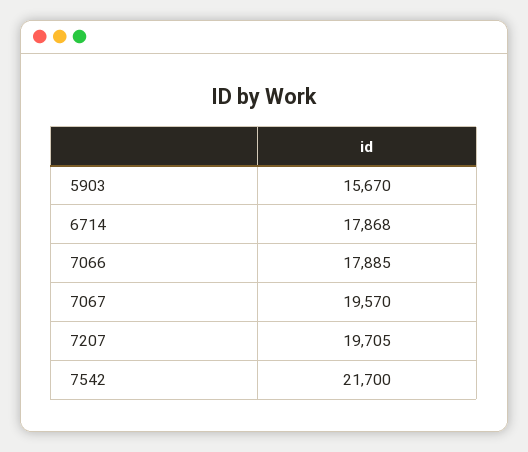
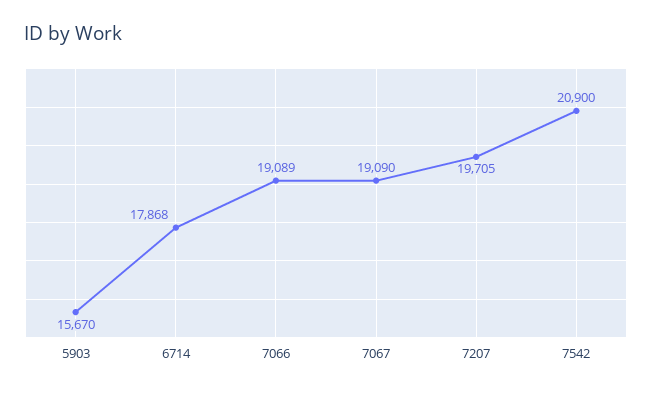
  {
    "5903": 15670,
    "6714": 17868,
-   "7066": 17885,
+   "7066": 19089,
-   "7067": 19570,
+   "7067": 19090,
    "7207": 19705,
-   "7542": 21700
+   "7542": 20900
  }

